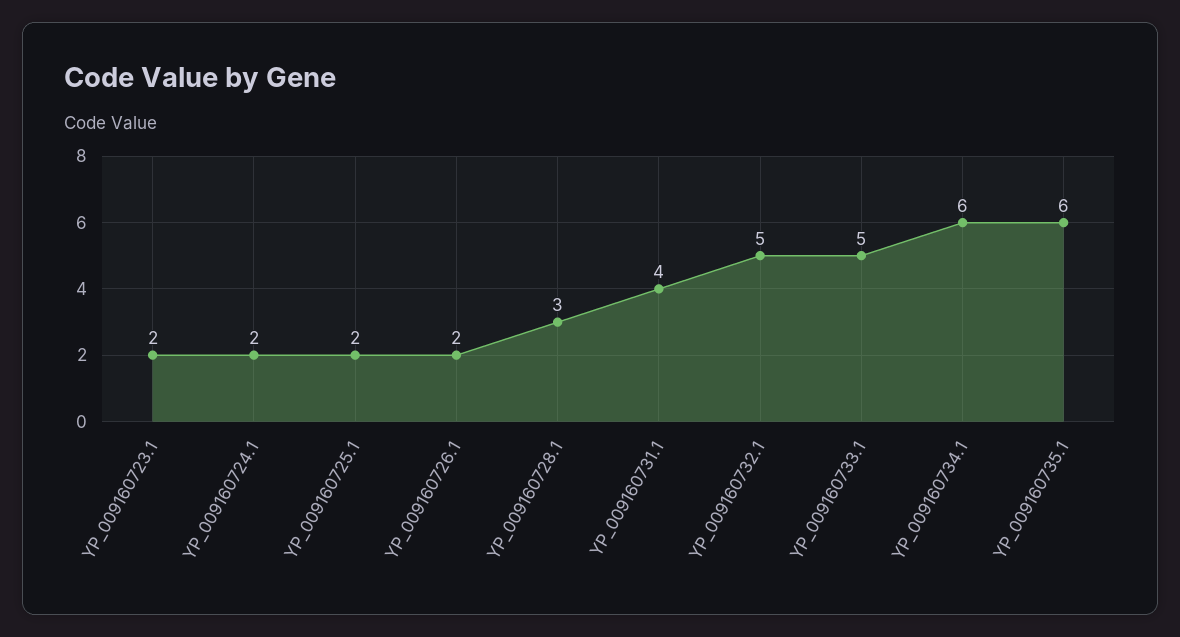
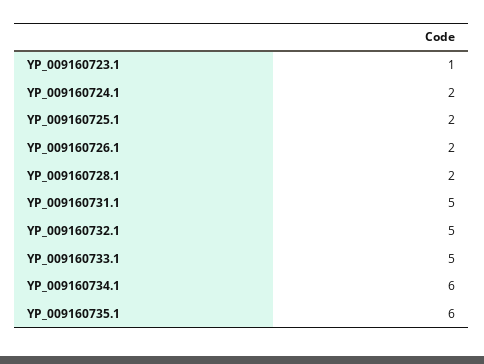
  {
-   "YP_009160723.1": 2,
+   "YP_009160723.1": 1,
    "YP_009160724.1": 2,
    "YP_009160725.1": 2,
    "YP_009160726.1": 2,
-   "YP_009160728.1": 3,
+   "YP_009160728.1": 2,
-   "YP_009160731.1": 4,
+   "YP_009160731.1": 5,
    "YP_009160732.1": 5,
    "YP_009160733.1": 5,
    "YP_009160734.1": 6,
    "YP_009160735.1": 6
  }

